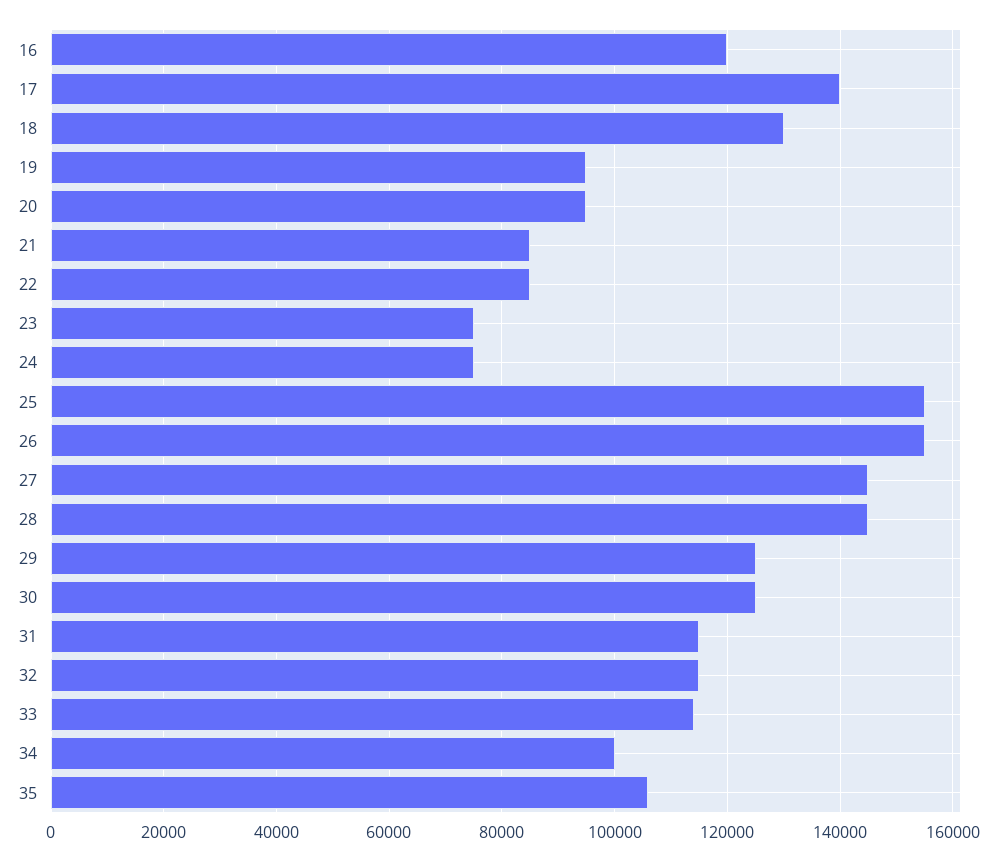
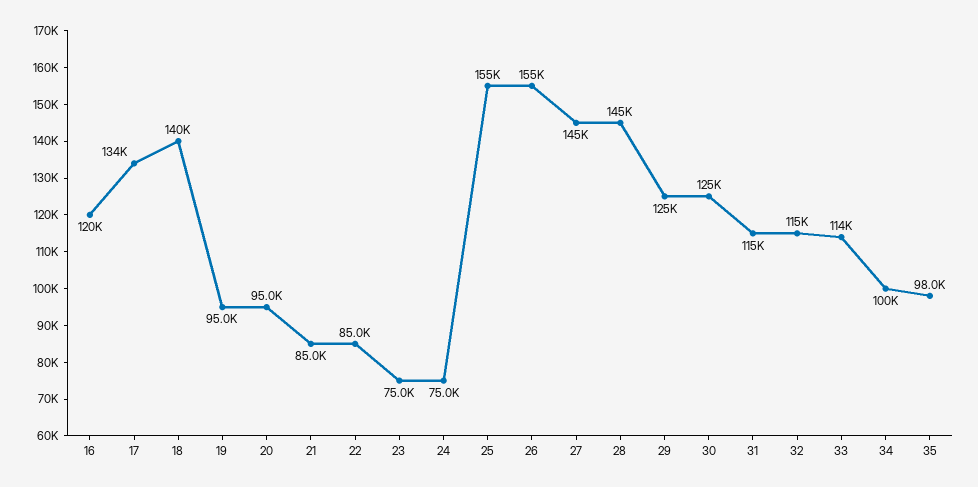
  {
    "16": 120000,
-   "17": 140000,
+   "17": 134000,
-   "18": 130000,
+   "18": 140000,
    "19": 95000,
    "20": 95000,
    "21": 85000,
    "22": 85000,
    "23": 75000,
    "24": 75000,
    "25": 155000,
    "26": 155000,
    "27": 145000,
    "28": 145000,
    "29": 125000,
    "30": 125000,
    "31": 115000,
    "32": 115000,
    "33": 114000,
    "34": 100000,
-   "35": 106000
+   "35": 98000
  }

